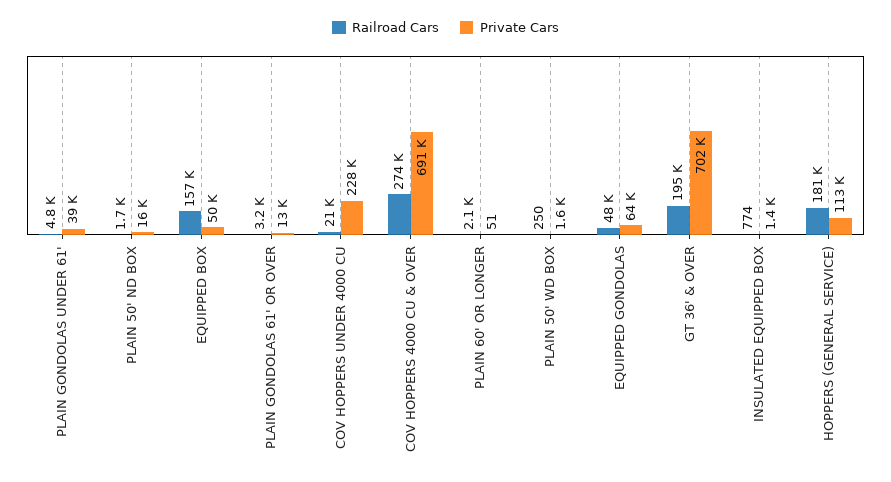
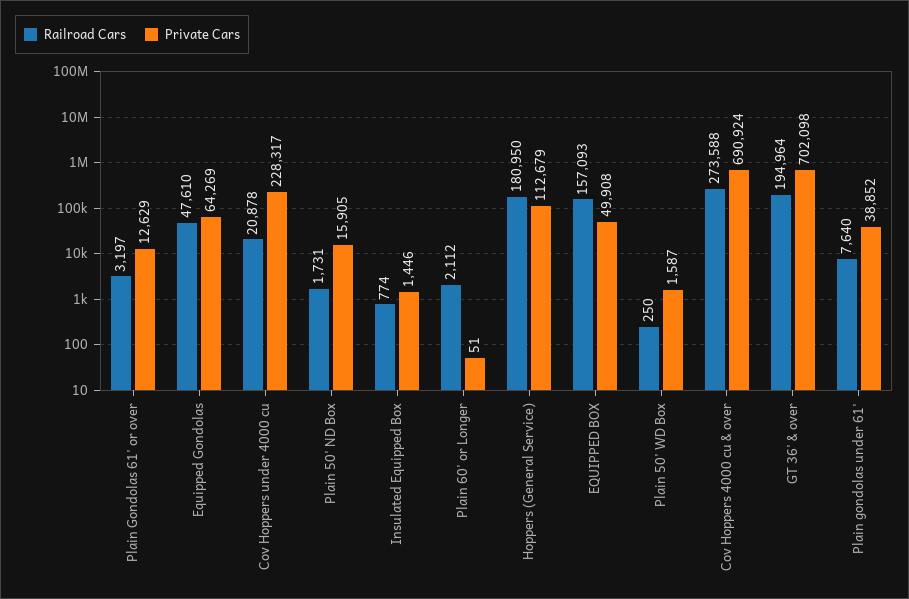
  {
    "Railroad Cars": {
-     "PLAIN GONDOLAS UNDER 61'": 4800,
+     "PLAIN GONDOLAS UNDER 61'": 7640,
      "PLAIN 50' ND BOX": 1731,
      "EQUIPPED BOX": 157093,
      "PLAIN GONDOLAS 61' OR OVER": 3197,
      "COV HOPPERS UNDER 4000 CU": 20878,
      "COV HOPPERS 4000 CU & OVER": 273588,
      "PLAIN 60' OR LONGER": 2112,
      "PLAIN 50' WD BOX": 250,
      "EQUIPPED GONDOLAS": 47610,
      "GT 36' & OVER": 194964,
      "INSULATED EQUIPPED BOX": 774,
      "HOPPERS (GENERAL SERVICE)": 180950
    },
    "Private Cars": {
      "PLAIN GONDOLAS UNDER 61'": 38852,
      "PLAIN 50' ND BOX": 15905,
      "EQUIPPED BOX": 49908,
      "PLAIN GONDOLAS 61' OR OVER": 12629,
      "COV HOPPERS UNDER 4000 CU": 228317,
      "COV HOPPERS 4000 CU & OVER": 690924,
      "PLAIN 60' OR LONGER": 51,
      "PLAIN 50' WD BOX": 1587,
      "EQUIPPED GONDOLAS": 64269,
      "GT 36' & OVER": 702098,
      "INSULATED EQUIPPED BOX": 1446,
      "HOPPERS (GENERAL SERVICE)": 112679
    }
  }

